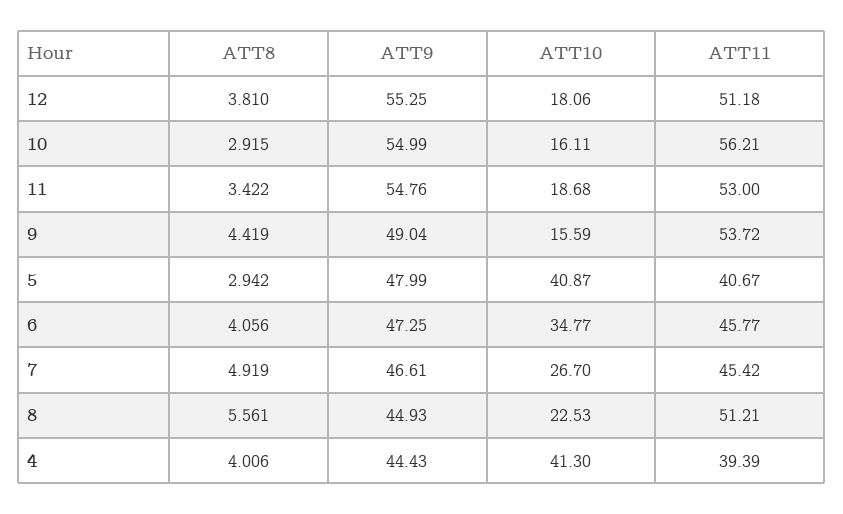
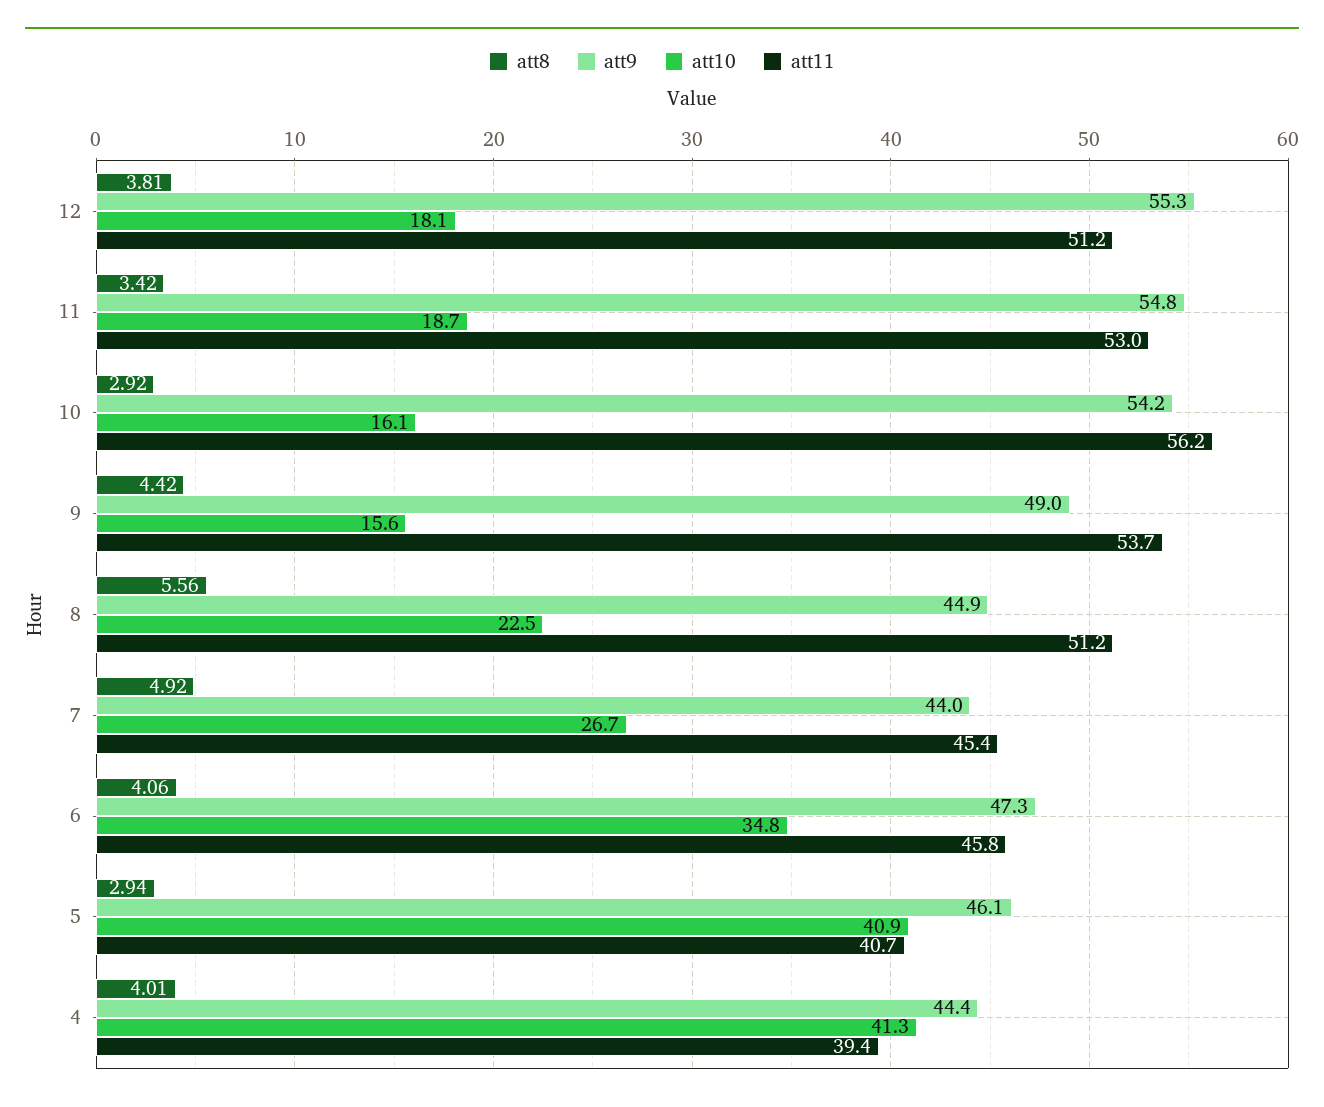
  {
    "ATT8": {
      "12": 3.81,
      "10": 2.915,
      "11": 3.422,
      "9": 4.419,
      "5": 2.942,
      "6": 4.056,
      "7": 4.919,
      "8": 5.561,
      "4": 4.006
    },
    "ATT9": {
      "12": 55.25,
-     "10": 54.99,
+     "10": 54.2,
      "11": 54.76,
      "9": 49.04,
-     "5": 47.99,
+     "5": 46.1,
      "6": 47.25,
-     "7": 46.61,
+     "7": 44,
      "8": 44.93,
      "4": 44.43
    },
    "ATT10": {
      "12": 18.06,
      "10": 16.11,
      "11": 18.68,
      "9": 15.59,
      "5": 40.87,
      "6": 34.77,
      "7": 26.7,
      "8": 22.53,
      "4": 41.3
    },
    "ATT11": {
      "12": 51.18,
      "10": 56.21,
      "11": 53,
      "9": 53.72,
      "5": 40.67,
      "6": 45.77,
      "7": 45.42,
      "8": 51.21,
      "4": 39.39
    }
  }

